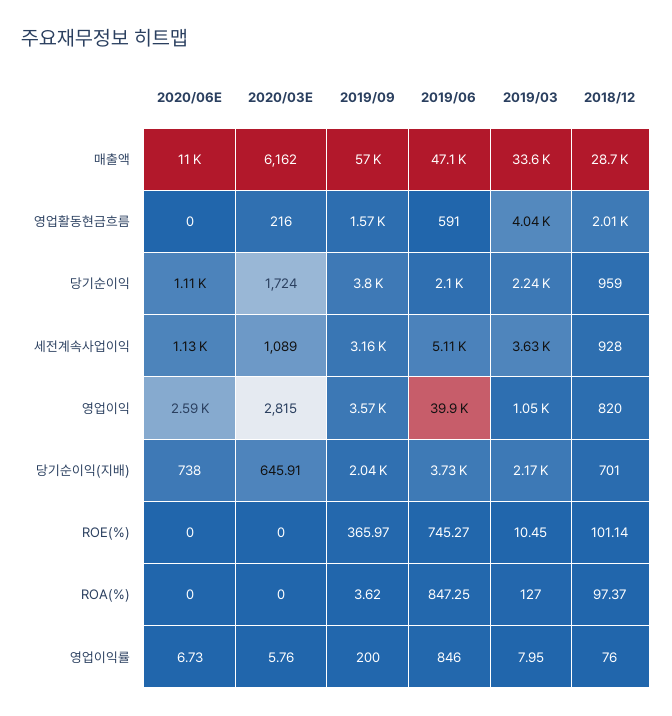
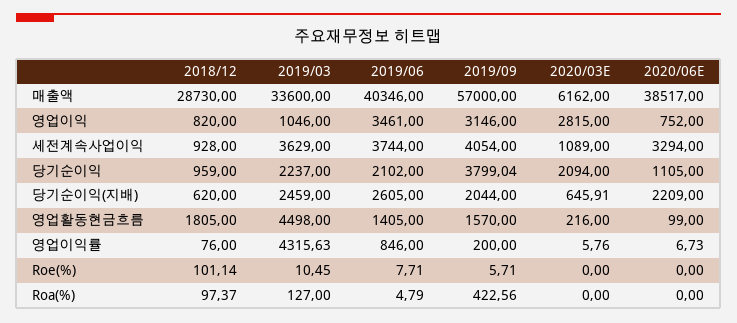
  {
    "2020/06E": {
-     "매출액": 11000,
+     "매출액": 38517,
-     "영업활동현금흐름": 0,
+     "영업활동현금흐름": 99,
      "당기순이익": 1105,
-     "세전계속사업이익": 1130,
+     "세전계속사업이익": 3294,
-     "영업이익": 2590,
+     "영업이익": 752,
-     "당기순이익(지배)": 738,
+     "당기순이익(지배)": 2209,
      "ROE(%)": 0,
      "ROA(%)": 0,
      "영업이익률": 6.73
    },
    "2020/03E": {
      "매출액": 6162,
      "영업활동현금흐름": 216,
-     "당기순이익": 1724,
+     "당기순이익": 2094,
      "세전계속사업이익": 1089,
      "영업이익": 2815,
      "당기순이익(지배)": 645.91,
      "ROE(%)": 0,
      "ROA(%)": 0,
      "영업이익률": 5.76
    },
    "2019/09": {
      "매출액": 57000,
      "영업활동현금흐름": 1570,
      "당기순이익": 3799.04,
-     "세전계속사업이익": 3160,
+     "세전계속사업이익": 4054,
-     "영업이익": 3570,
+     "영업이익": 3146,
      "당기순이익(지배)": 2044,
-     "ROE(%)": 365.97,
+     "ROE(%)": 5.71,
-     "ROA(%)": 3.62,
+     "ROA(%)": 422.56,
      "영업이익률": 200
    },
    "2019/06": {
-     "매출액": 47100,
+     "매출액": 40346,
-     "영업활동현금흐름": 591,
+     "영업활동현금흐름": 1405,
      "당기순이익": 2102,
-     "세전계속사업이익": 5110,
+     "세전계속사업이익": 3744,
-     "영업이익": 39900,
+     "영업이익": 3461,
-     "당기순이익(지배)": 3730,
+     "당기순이익(지배)": 2605,
-     "ROE(%)": 745.27,
+     "ROE(%)": 7.71,
-     "ROA(%)": 847.25,
+     "ROA(%)": 4.79,
      "영업이익률": 846
    },
    "2019/03": {
      "매출액": 33600,
-     "영업활동현금흐름": 4040,
+     "영업활동현금흐름": 4498,
      "당기순이익": 2237,
      "세전계속사업이익": 3629,
      "영업이익": 1046,
-     "당기순이익(지배)": 2170,
+     "당기순이익(지배)": 2459,
      "ROE(%)": 10.45,
      "ROA(%)": 127,
-     "영업이익률": 7.95
+     "영업이익률": 4315.63
    },
    "2018/12": {
      "매출액": 28730,
-     "영업활동현금흐름": 2010,
+     "영업활동현금흐름": 1805,
      "당기순이익": 959,
      "세전계속사업이익": 928,
      "영업이익": 820,
-     "당기순이익(지배)": 701,
+     "당기순이익(지배)": 620,
      "ROE(%)": 101.14,
      "ROA(%)": 97.37,
      "영업이익률": 76
    }
  }

